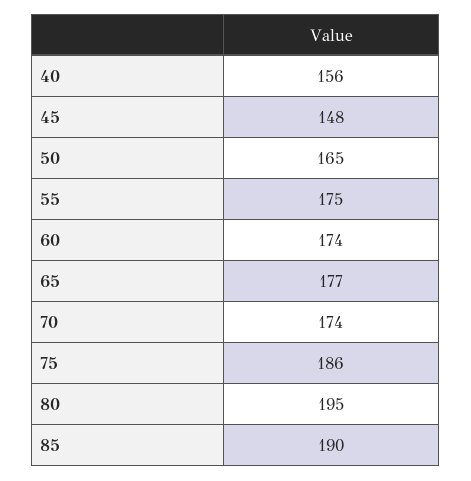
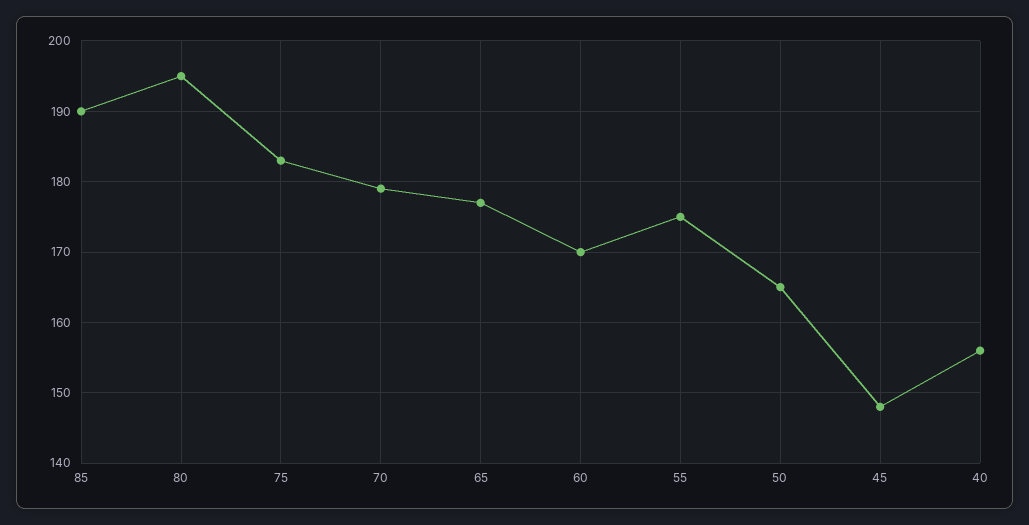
  {
    "40": 156,
    "45": 148,
    "50": 165,
    "55": 175,
-   "60": 174,
+   "60": 170,
    "65": 177,
-   "70": 174,
+   "70": 179,
-   "75": 186,
+   "75": 183,
    "80": 195,
    "85": 190
  }

